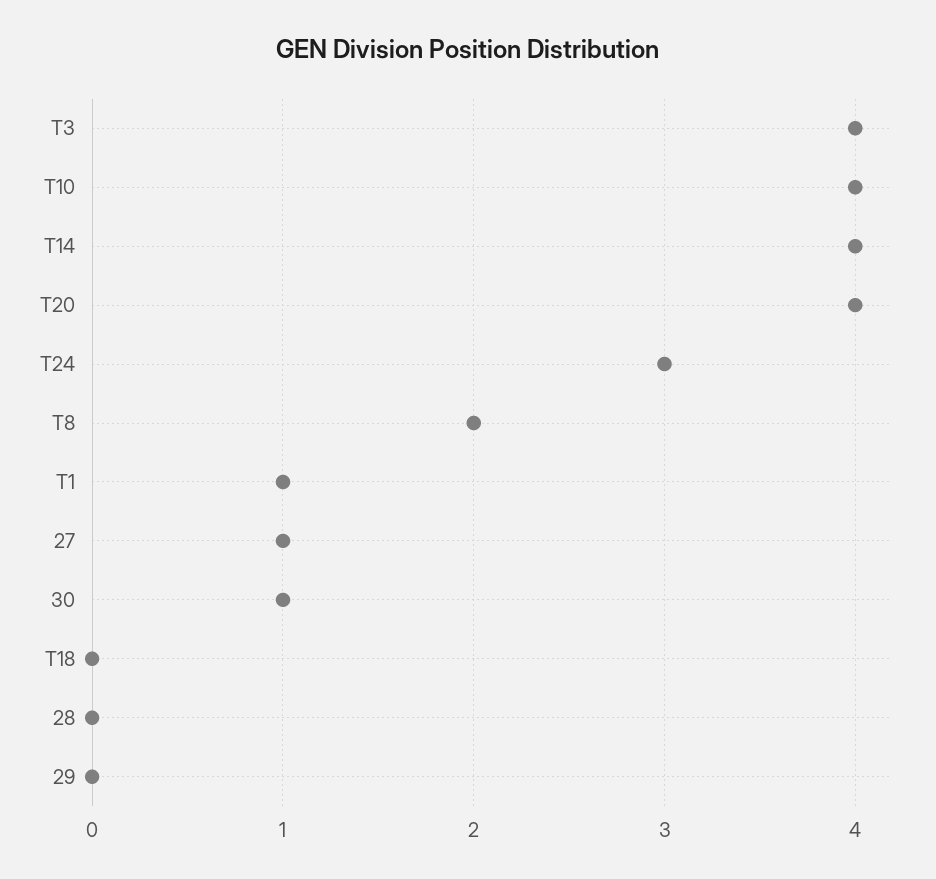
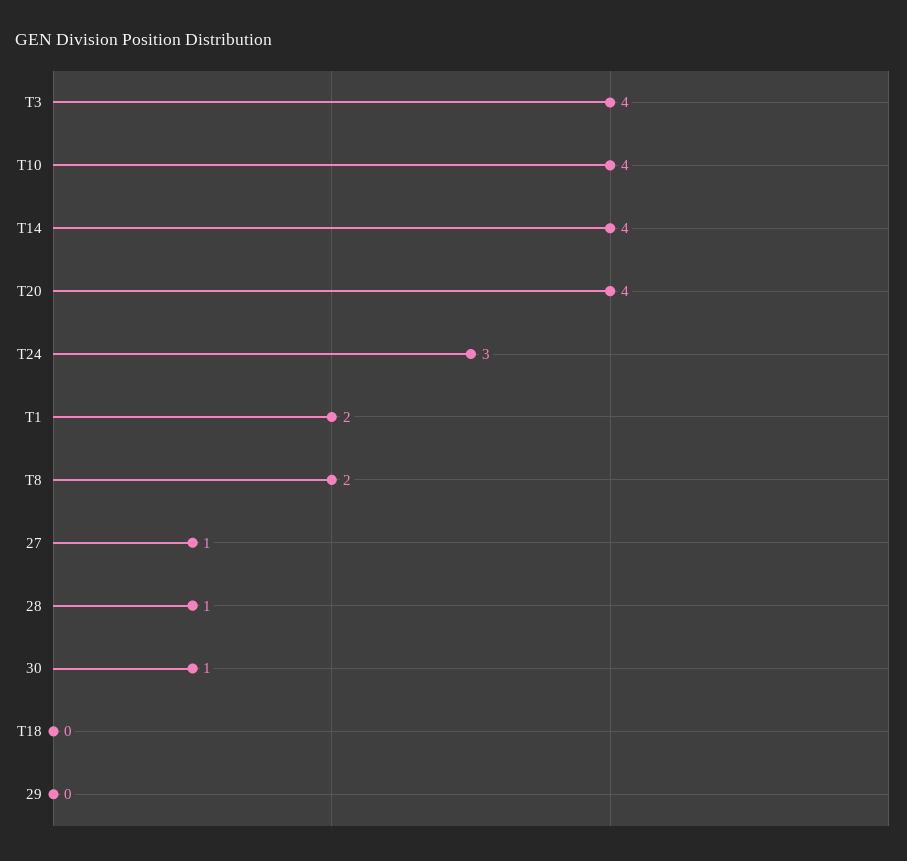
  {
    "T3": 4,
    "T10": 4,
    "T14": 4,
    "T20": 4,
    "T24": 3,
    "T8": 2,
-   "T1": 1,
+   "T1": 2,
    "27": 1,
    "30": 1,
    "T18": 0,
-   "28": 0,
+   "28": 1,
    "29": 0
  }

